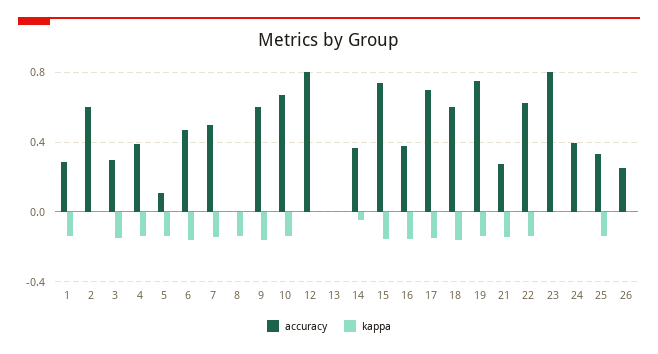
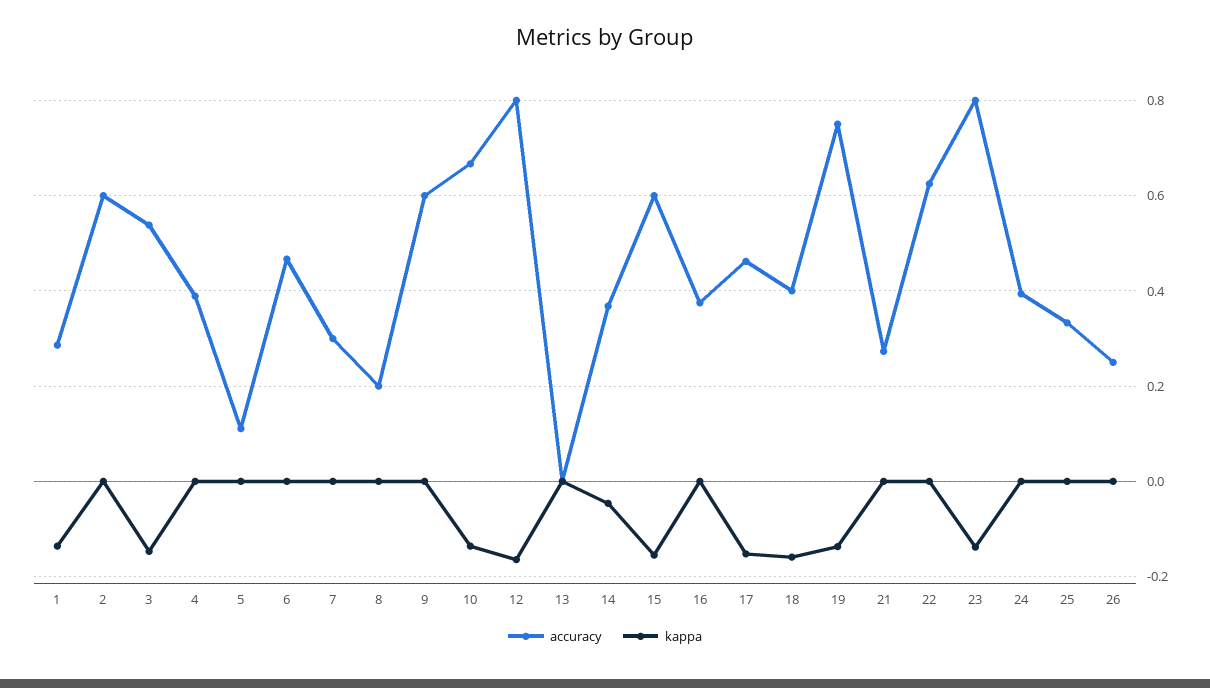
  {
    "accuracy": {
      "1": 0.28,
      "2": 0.6,
-     "3": 0.3,
+     "3": 0.54,
      "4": 0.38,
      "5": 0.12,
      "6": 0.46,
-     "7": 0.5,
+     "7": 0.3,
-     "8": 0,
+     "8": 0.2,
      "9": 0.6,
      "10": 0.66,
      "12": 0.8,
      "13": 0,
      "14": 0.36,
-     "15": 0.75,
+     "15": 0.6,
      "16": 0.38,
-     "17": 0.7,
+     "17": 0.46,
-     "18": 0.6,
+     "18": 0.4,
      "19": 0.76,
      "21": 0.28,
      "22": 0.62,
      "23": 0.8,
      "24": 0.4,
      "25": 0.34,
      "26": 0.26
    },
    "kappa": {
      "1": -0.14,
      "2": 0,
      "3": -0.14,
-     "4": -0.15,
+     "4": 0,
-     "5": -0.15,
+     "5": 0,
-     "6": -0.15,
+     "6": 0,
-     "7": -0.15,
+     "7": 0,
-     "8": -0.15,
+     "8": 0,
-     "9": -0.15,
+     "9": 0,
      "10": -0.14,
-     "12": 0,
+     "12": -0.16,
      "13": 0,
      "14": -0.04,
      "15": -0.16,
-     "16": -0.15,
+     "16": 0,
      "17": -0.16,
      "18": -0.16,
      "19": -0.14,
-     "21": -0.15,
+     "21": 0,
-     "22": -0.15,
+     "22": 0,
-     "23": 0,
+     "23": -0.14,
      "24": 0,
-     "25": -0.15,
+     "25": 0,
      "26": 0
    }
  }

